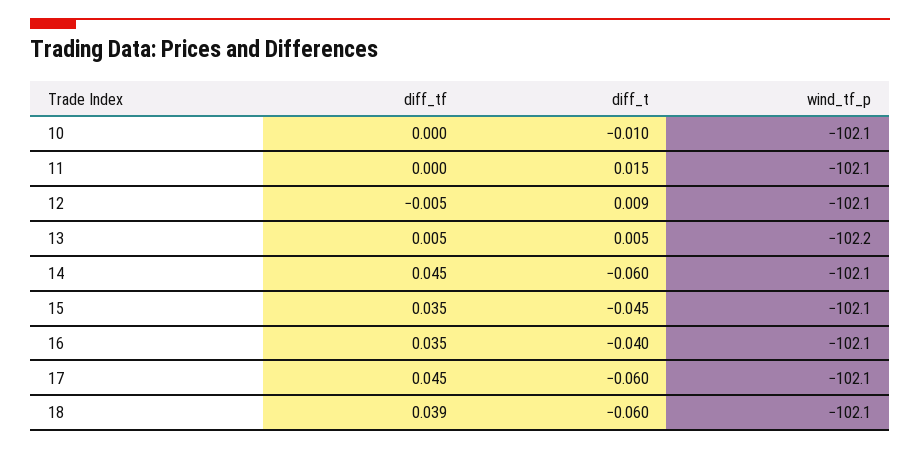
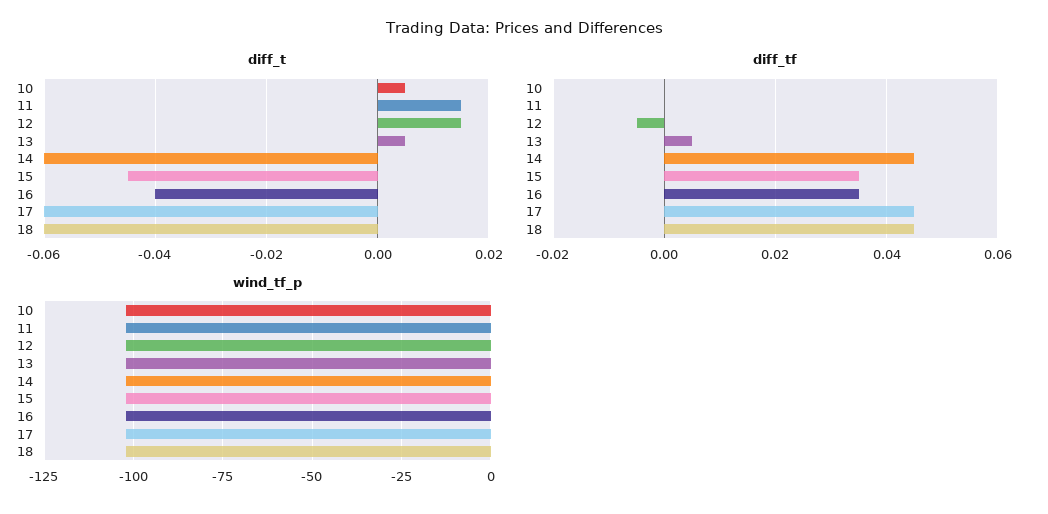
  {
    "diff_tf": {
      "10": 0,
      "11": 0,
      "12": -0.005,
      "13": 0.005,
      "14": 0.045,
      "15": 0.035,
      "16": 0.035,
      "17": 0.045,
-     "18": 0.039
+     "18": 0.045
    },
    "diff_t": {
-     "10": -0.01,
+     "10": 0.005,
      "11": 0.015,
-     "12": 0.009,
+     "12": 0.015,
      "13": 0.005,
      "14": -0.06,
      "15": -0.045,
      "16": -0.04,
      "17": -0.06,
      "18": -0.06
    },
    "wind_tf_p": {
      "10": -102.1,
      "11": -102.1,
      "12": -102.1,
      "13": -102.2,
      "14": -102.1,
      "15": -102.1,
      "16": -102.1,
      "17": -102.1,
      "18": -102.1
    }
  }

